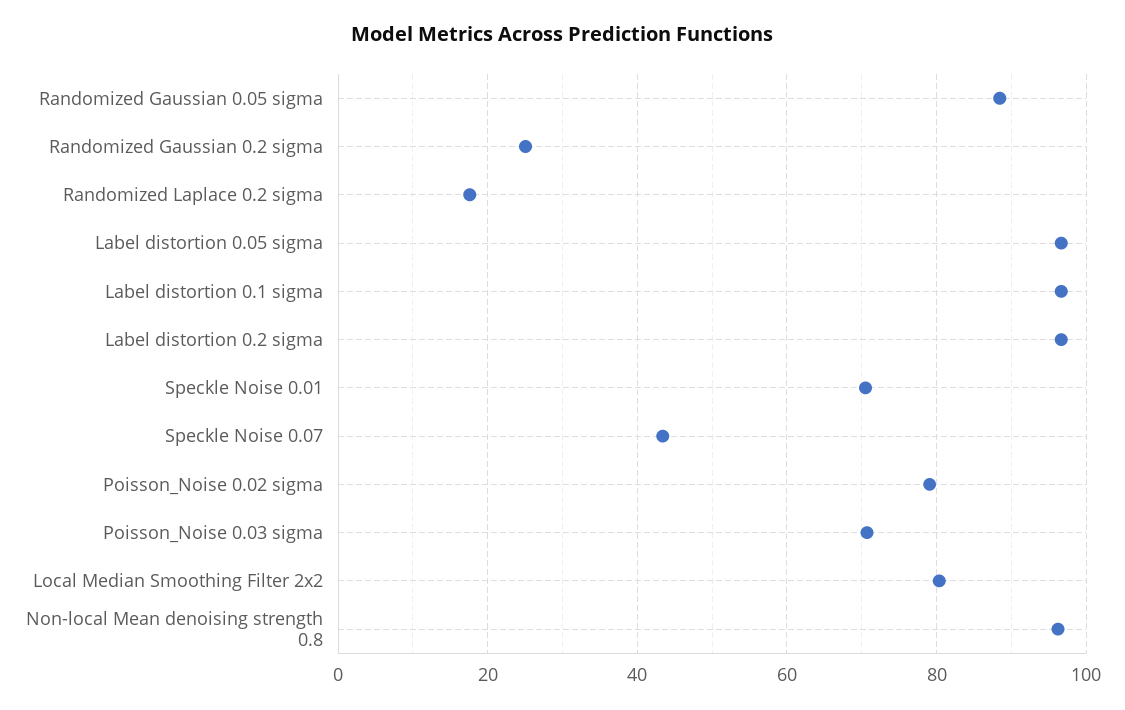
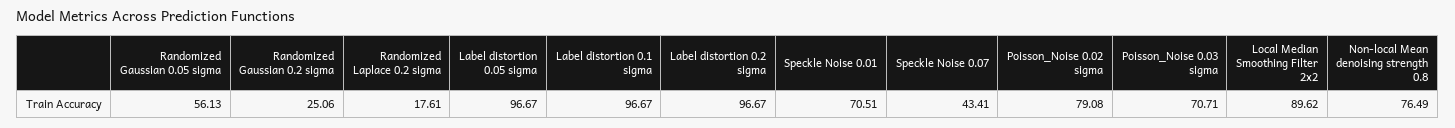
  {
-   "Randomized Gaussian 0.05 sigma": 88,
+   "Randomized Gaussian 0.05 sigma": 56.13,
    "Randomized Gaussian 0.2 sigma": 25.06,
    "Randomized Laplace 0.2 sigma": 17.61,
    "Label distortion 0.05 sigma": 96.67,
    "Label distortion 0.1 sigma": 96.67,
    "Label distortion 0.2 sigma": 96.67,
    "Speckle Noise 0.01": 70.51,
    "Speckle Noise 0.07": 43.41,
    "Poisson_Noise 0.02 sigma": 79.08,
    "Poisson_Noise 0.03 sigma": 70.71,
-   "Local Median Smoothing Filter 2x2": 80,
+   "Local Median Smoothing Filter 2x2": 89.62,
-   "Non-local Mean denoising strength 0.8": 96
+   "Non-local Mean denoising strength 0.8": 76.49
  }

